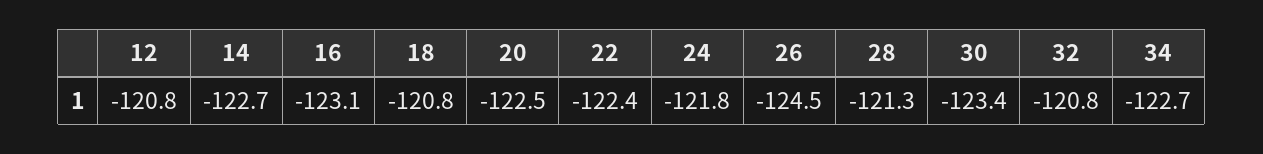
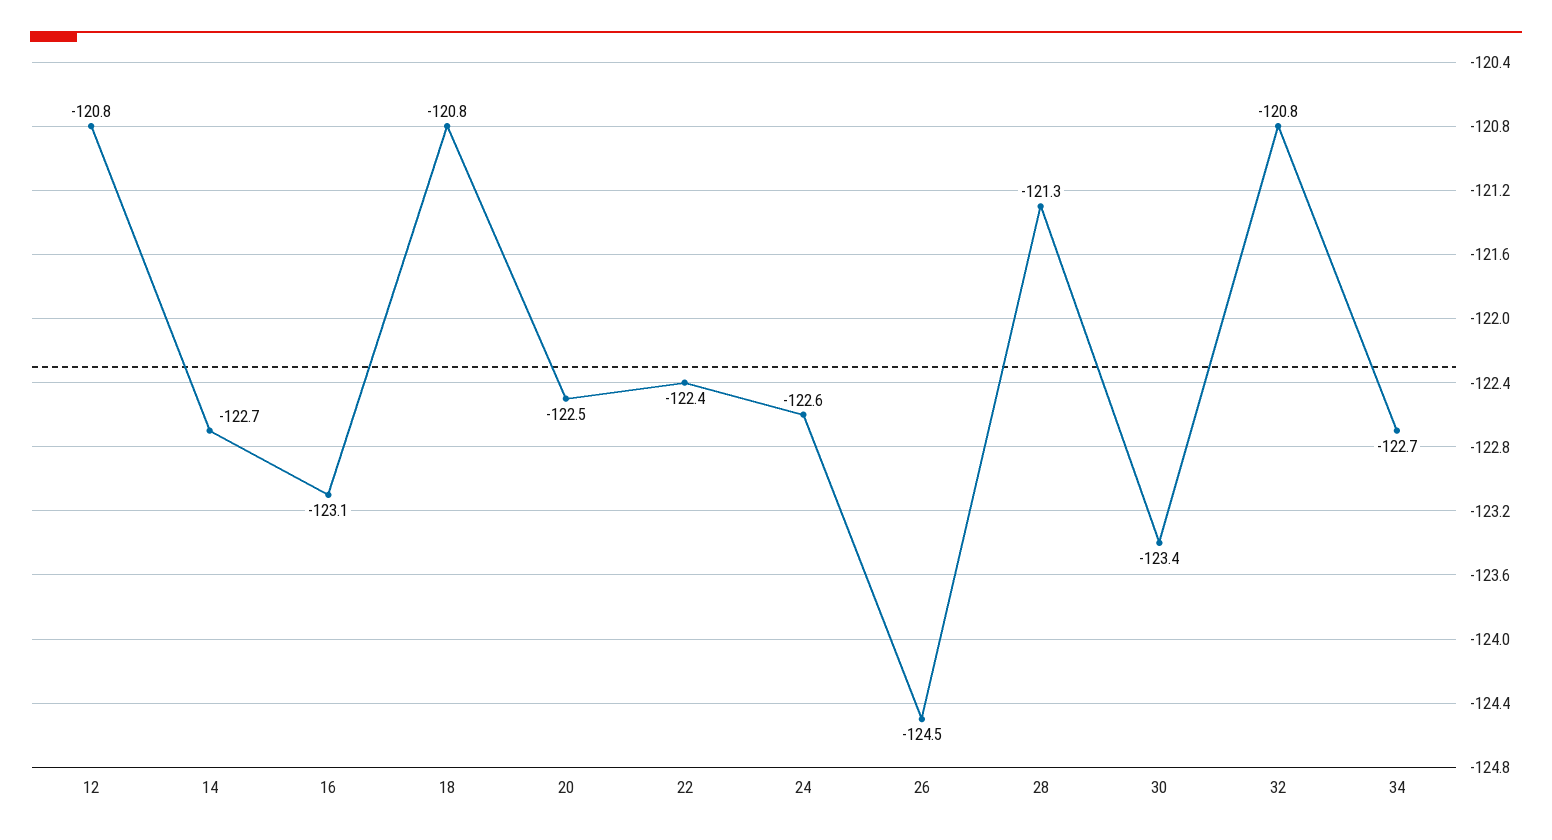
  {
    "12": -120.8,
    "14": -122.7,
    "16": -123.1,
    "18": -120.8,
    "20": -122.5,
    "22": -122.4,
-   "24": -121.8,
+   "24": -122.6,
    "26": -124.5,
    "28": -121.3,
    "30": -123.4,
    "32": -120.8,
    "34": -122.7
  }

